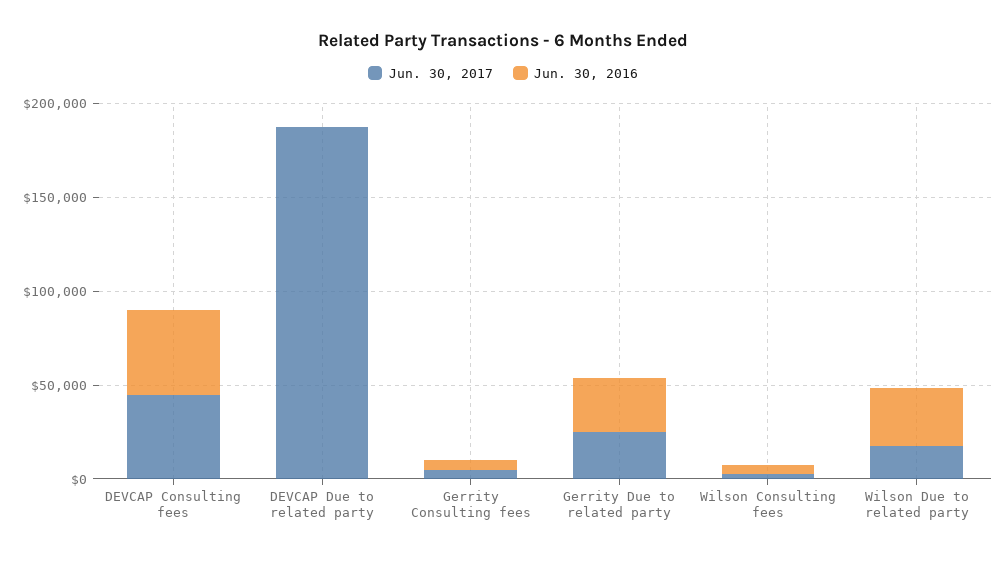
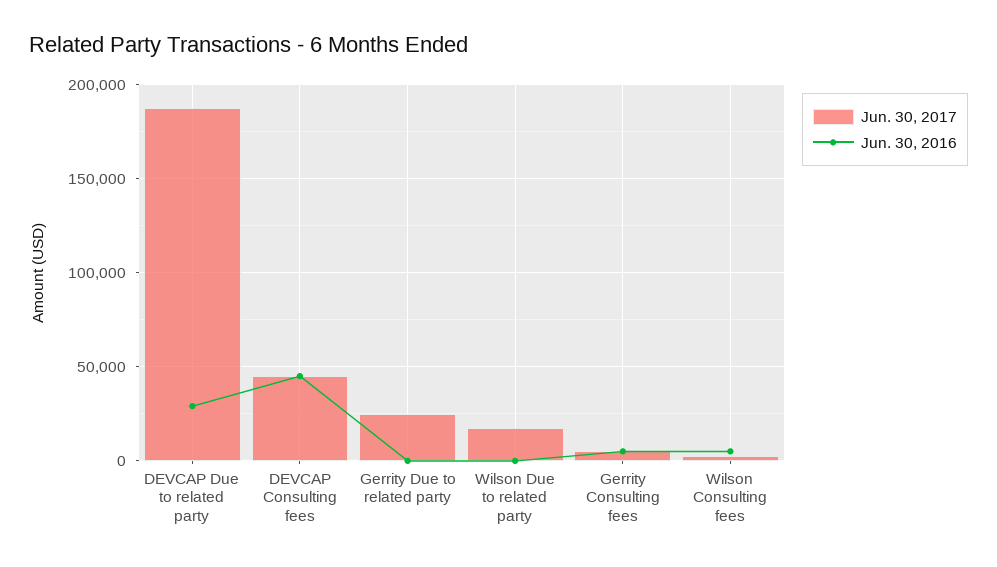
  {
    "Jun. 30, 2017": {
      "DEVCAP Consulting fees": 45000,
      "DEVCAP Due to related party": 190000,
      "Gerrity Consulting fees": 5000,
      "Gerrity Due to related party": 25000,
      "Wilson Consulting fees": 5000,
      "Wilson Due to related party": 20000
    },
    "Jun. 30, 2016": {
      "DEVCAP Consulting fees": 45000,
-     "DEVCAP Due to related party": 0,
+     "DEVCAP Due to related party": 30000,
      "Gerrity Consulting fees": 5000,
-     "Gerrity Due to related party": 30000,
+     "Gerrity Due to related party": 0,
      "Wilson Consulting fees": 5000,
-     "Wilson Due to related party": 30000
+     "Wilson Due to related party": 0
    }
  }

